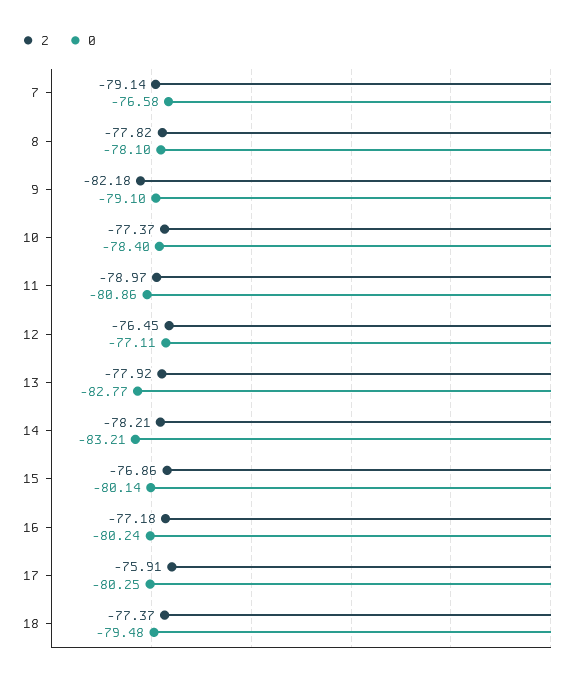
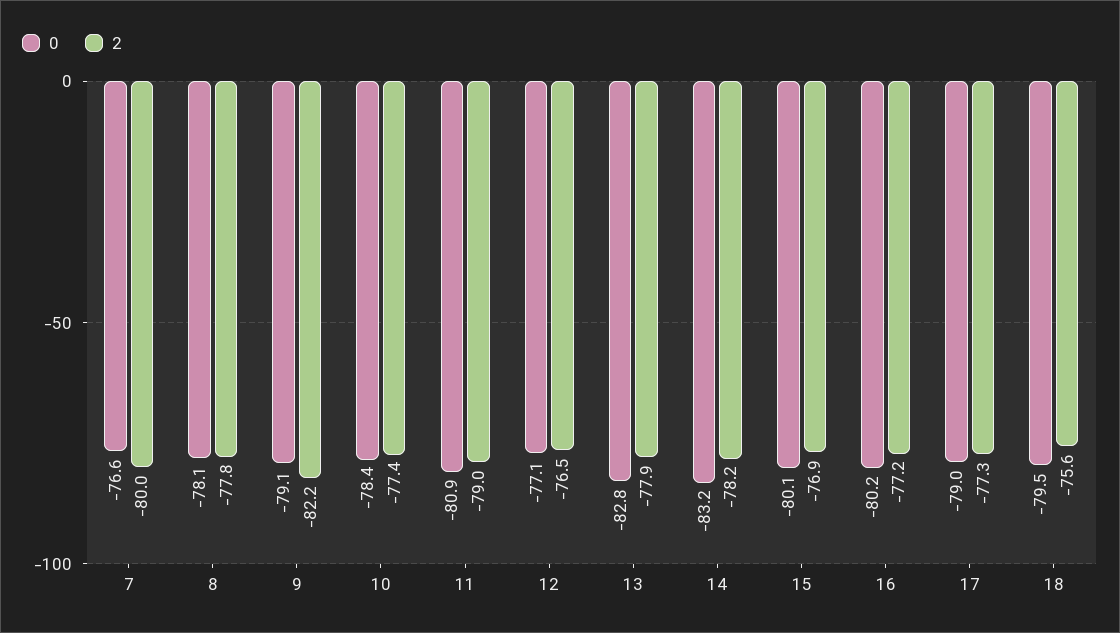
  {
    "2": {
-     "7": -79.14,
+     "7": -80,
      "8": -77.82,
      "9": -82.18,
      "10": -77.37,
      "11": -78.97,
      "12": -76.45,
      "13": -77.92,
      "14": -78.21,
      "15": -76.86,
      "16": -77.18,
-     "17": -75.91,
+     "17": -77.3,
-     "18": -77.37
+     "18": -75.6
    },
    "0": {
      "7": -76.58,
      "8": -78.1,
      "9": -79.1,
      "10": -78.4,
      "11": -80.86,
      "12": -77.11,
      "13": -82.77,
      "14": -83.21,
      "15": -80.14,
      "16": -80.24,
-     "17": -80.25,
+     "17": -79,
      "18": -79.48
    }
  }

